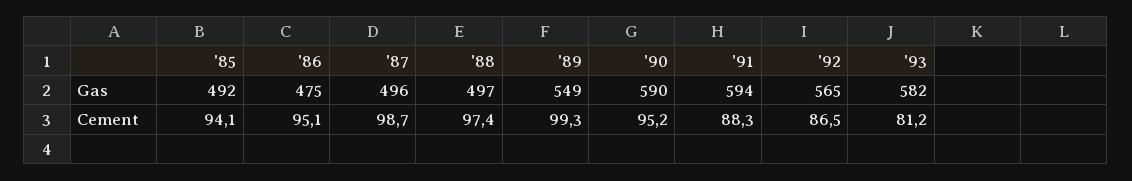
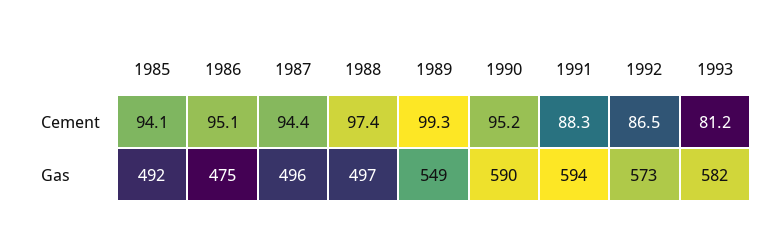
  {
    "'85": {
      "Gas": 492,
      "Cement": 94.1
    },
    "'86": {
      "Gas": 475,
      "Cement": 95.1
    },
    "'87": {
      "Gas": 496,
-     "Cement": 98.7
+     "Cement": 94.4
    },
    "'88": {
      "Gas": 497,
      "Cement": 97.4
    },
    "'89": {
      "Gas": 549,
      "Cement": 99.3
    },
    "'90": {
      "Gas": 590,
      "Cement": 95.2
    },
    "'91": {
      "Gas": 594,
      "Cement": 88.3
    },
    "'92": {
-     "Gas": 565,
+     "Gas": 573,
      "Cement": 86.5
    },
    "'93": {
      "Gas": 582,
      "Cement": 81.2
    }
  }

